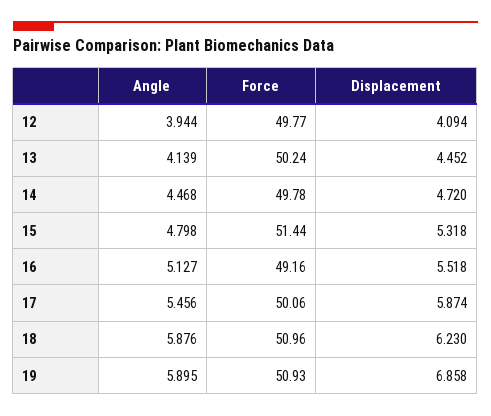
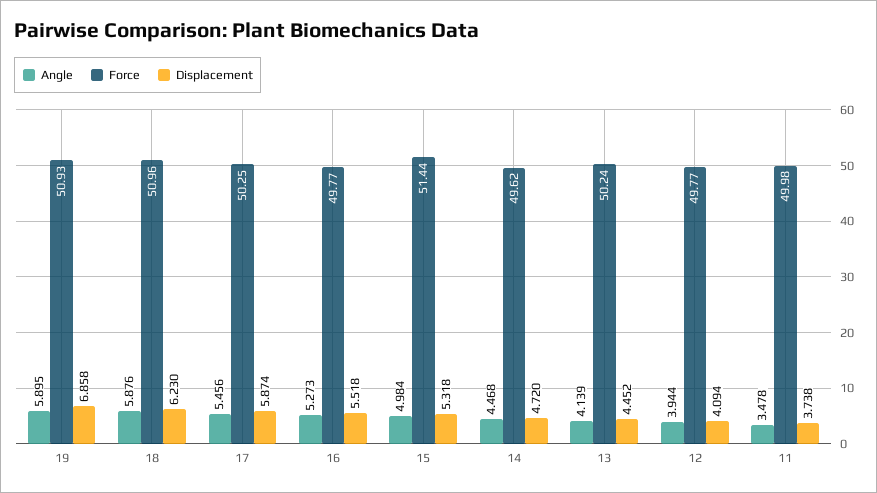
  {
    "Angle": {
      "12": 3.944,
      "13": 4.139,
      "14": 4.468,
-     "15": 4.798,
+     "15": 4.984,
-     "16": 5.127,
+     "16": 5.273,
      "17": 5.456,
      "18": 5.876,
-     "19": 5.895
+     "19": 5.895,
+     "11": 3.478
    },
    "Force": {
      "12": 49.77,
      "13": 50.24,
-     "14": 49.78,
+     "14": 49.62,
      "15": 51.44,
-     "16": 49.16,
+     "16": 49.77,
-     "17": 50.06,
+     "17": 50.25,
      "18": 50.96,
-     "19": 50.93
+     "19": 50.93,
+     "11": 49.98
    },
    "Displacement": {
      "12": 4.094,
      "13": 4.452,
      "14": 4.72,
      "15": 5.318,
      "16": 5.518,
      "17": 5.874,
      "18": 6.23,
-     "19": 6.858
+     "19": 6.858,
+     "11": 3.738
    }
  }

